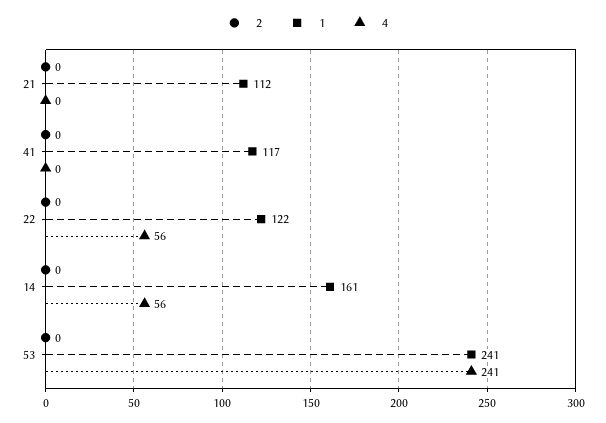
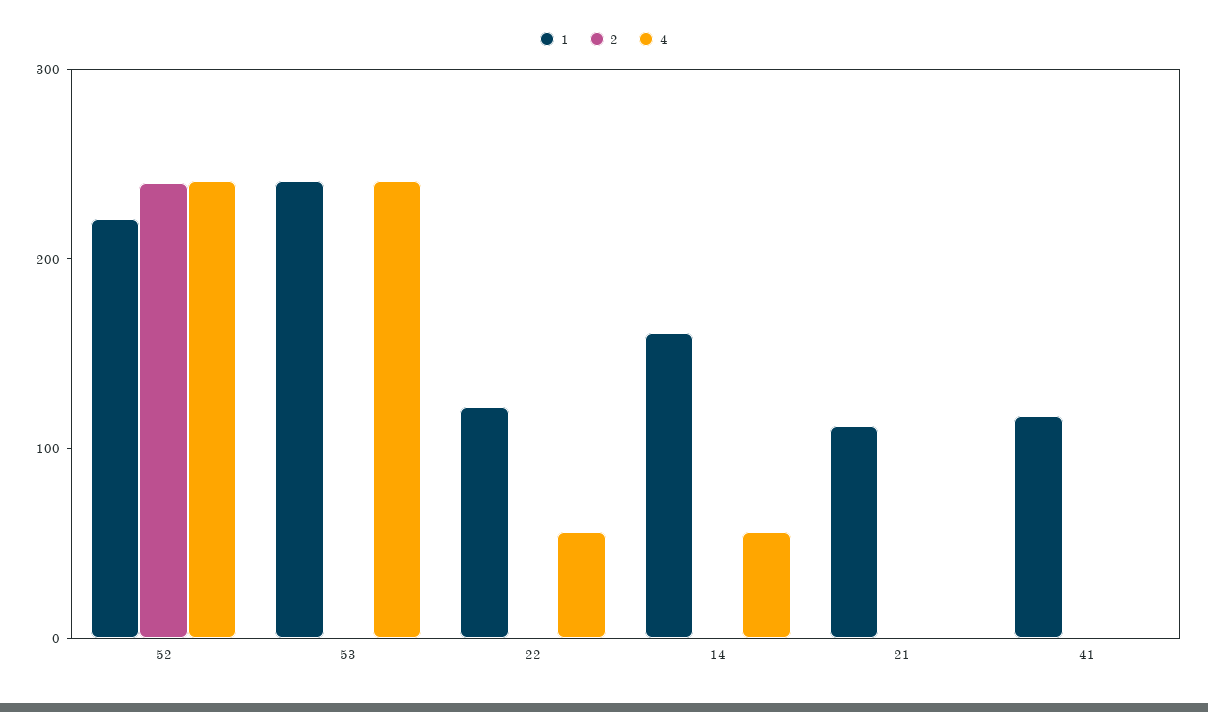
  {
    "2": {
      "21": 0,
      "41": 0,
      "22": 0,
      "14": 0,
-     "53": 0
+     "53": 0,
+     "52": 240
    },
    "1": {
      "21": 112,
      "41": 117,
      "22": 122,
      "14": 161,
-     "53": 241
+     "53": 241,
+     "52": 220
    },
    "4": {
      "21": 0,
      "41": 0,
      "22": 56,
      "14": 56,
-     "53": 241
+     "53": 241,
+     "52": 240
    }
  }

